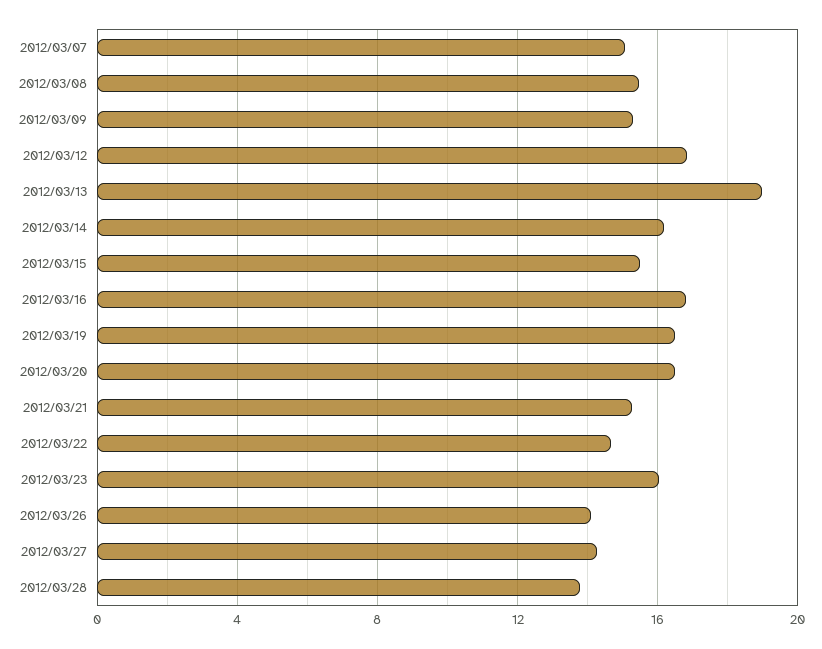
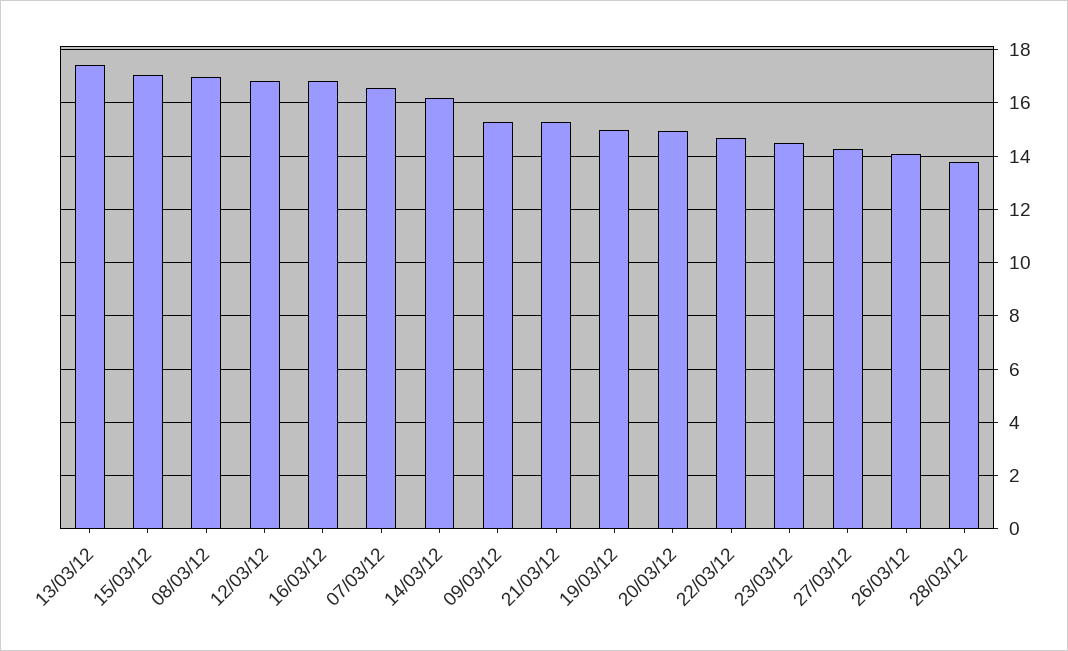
  {
-   "2012/03/07": 15,
+   "2012/03/07": 16.5,
-   "2012/03/08": 15.5,
+   "2012/03/08": 17,
    "2012/03/09": 15.25,
    "2012/03/12": 16.75,
-   "2012/03/13": 19,
+   "2012/03/13": 17.5,
    "2012/03/14": 16.25,
-   "2012/03/15": 15.5,
+   "2012/03/15": 17,
    "2012/03/16": 16.75,
-   "2012/03/19": 16.5,
+   "2012/03/19": 15,
-   "2012/03/20": 16.5,
+   "2012/03/20": 15,
    "2012/03/21": 15.25,
    "2012/03/22": 14.75,
-   "2012/03/23": 16,
+   "2012/03/23": 14.5,
    "2012/03/26": 14,
    "2012/03/27": 14.25,
    "2012/03/28": 13.75
  }

